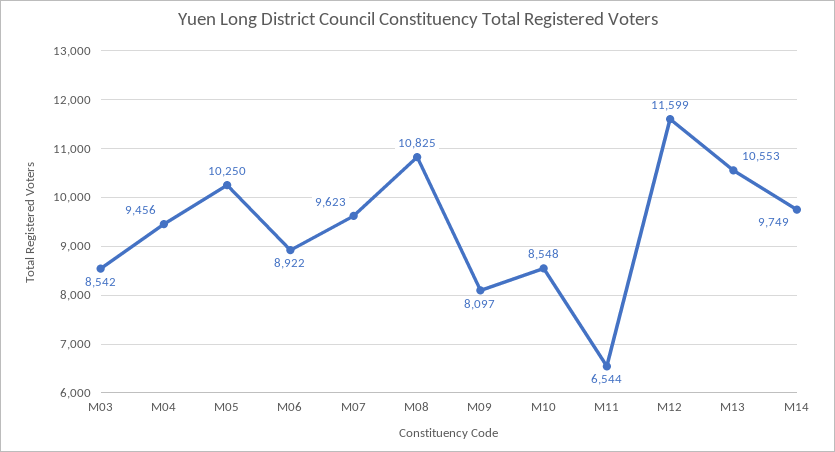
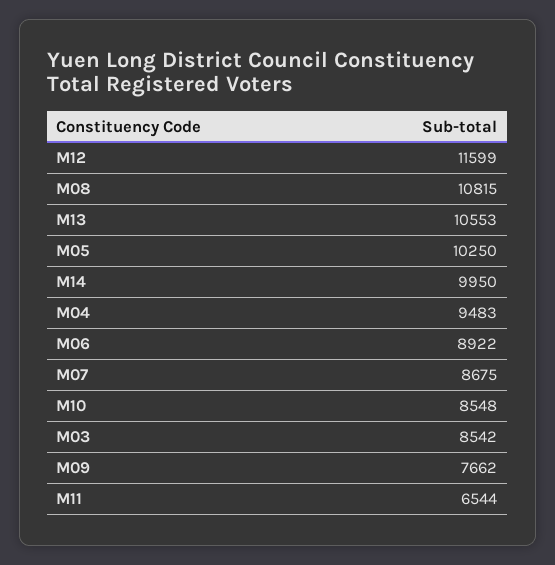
  {
    "M03": 8542,
-   "M04": 9456,
+   "M04": 9483,
    "M05": 10250,
    "M06": 8922,
-   "M07": 9623,
+   "M07": 8675,
-   "M08": 10825,
+   "M08": 10815,
-   "M09": 8097,
+   "M09": 7662,
    "M10": 8548,
    "M11": 6544,
    "M12": 11599,
    "M13": 10553,
-   "M14": 9749
+   "M14": 9950
  }

